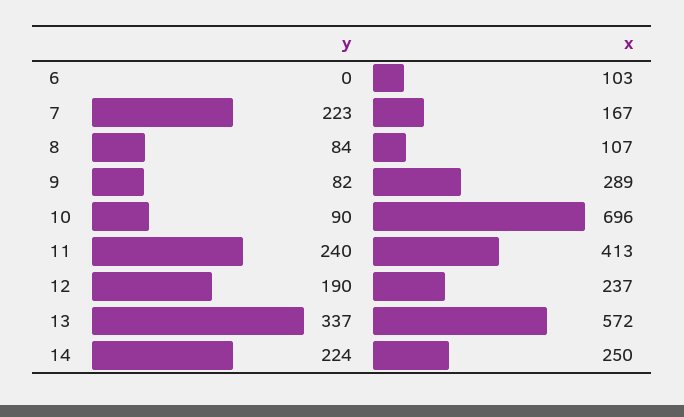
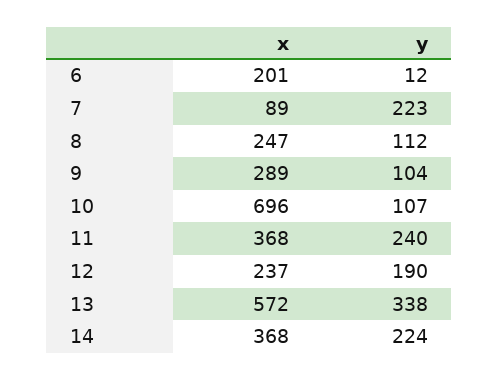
  {
    "y": {
-     "6": 0,
+     "6": 12,
      "7": 223,
-     "8": 84,
+     "8": 112,
-     "9": 82,
+     "9": 104,
-     "10": 90,
+     "10": 107,
      "11": 240,
      "12": 190,
-     "13": 337,
+     "13": 338,
      "14": 224
    },
    "x": {
-     "6": 103,
+     "6": 201,
-     "7": 167,
+     "7": 89,
-     "8": 107,
+     "8": 247,
      "9": 289,
      "10": 696,
-     "11": 413,
+     "11": 368,
      "12": 237,
      "13": 572,
-     "14": 250
+     "14": 368
    }
  }

